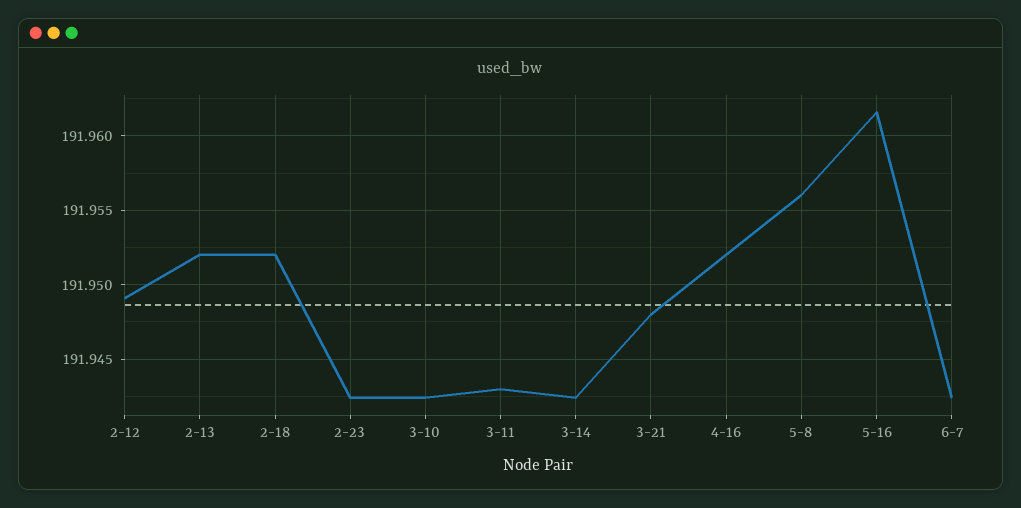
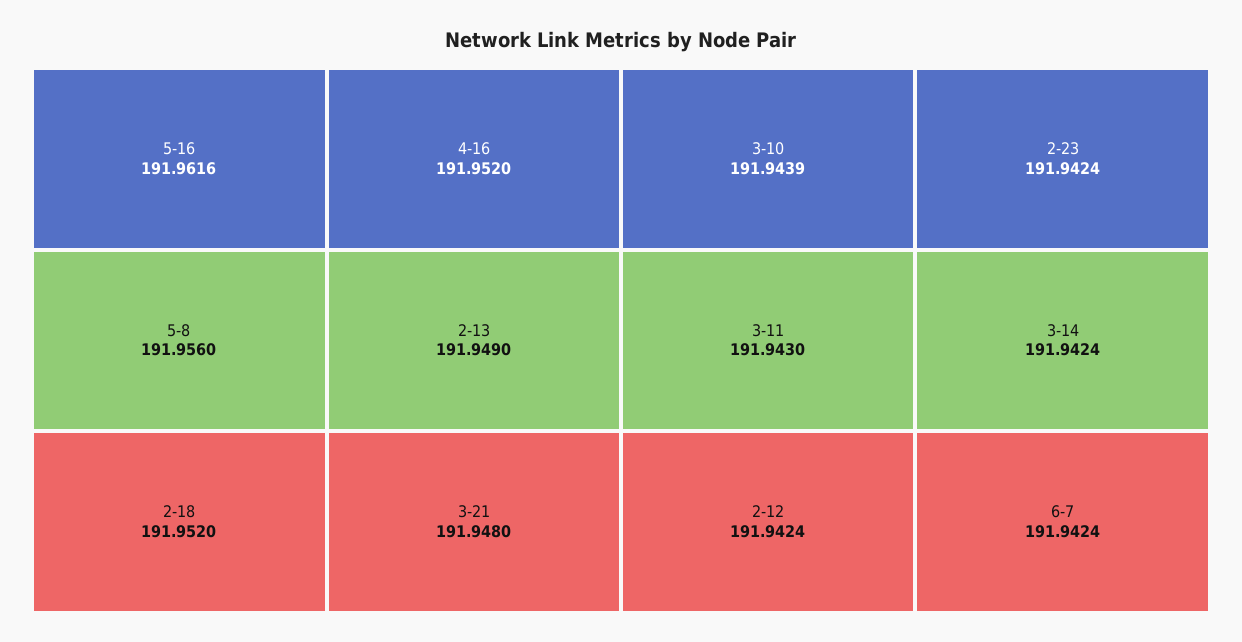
  {
-   "2-12": 191.949,
+   "2-12": 191.9424,
-   "2-13": 191.952,
+   "2-13": 191.949,
    "2-18": 191.952,
    "2-23": 191.9424,
-   "3-10": 191.9425,
+   "3-10": 191.9439,
    "3-11": 191.943,
    "3-14": 191.9424,
    "3-21": 191.948,
    "4-16": 191.952,
    "5-8": 191.956,
    "5-16": 191.9616,
    "6-7": 191.9424
  }

